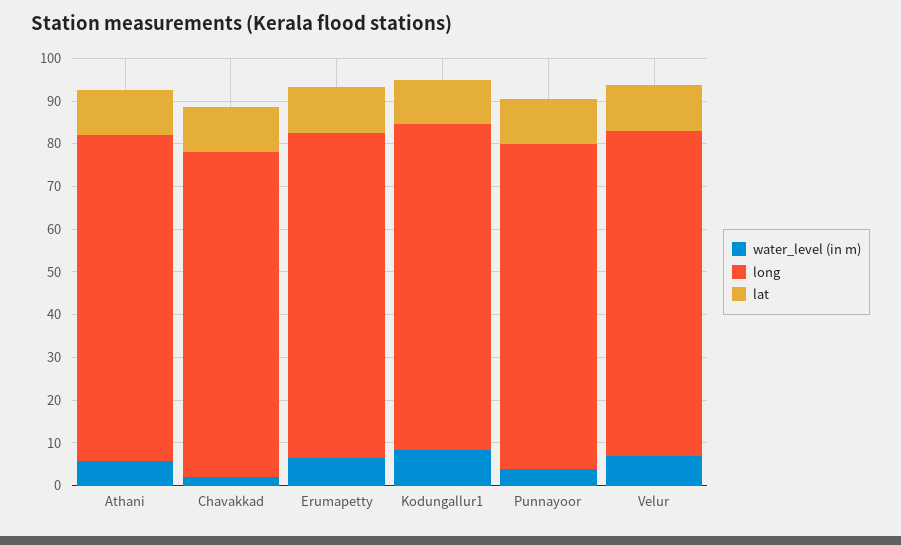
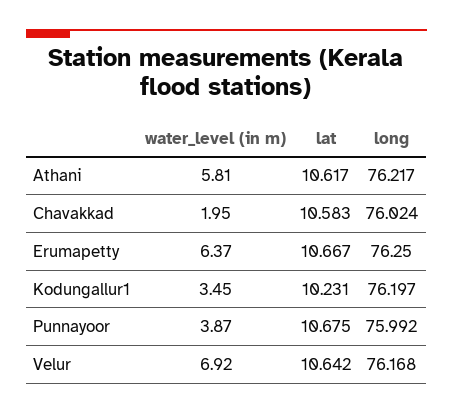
  {
    "water_level (in m)": {
      "Athani": 5.81,
      "Chavakkad": 1.95,
      "Erumapetty": 6.37,
-     "Kodungallur1": 8,
+     "Kodungallur1": 3.45,
      "Punnayoor": 3.87,
      "Velur": 6.92
    },
    "long": {
      "Athani": 76.217,
      "Chavakkad": 76.024,
      "Erumapetty": 76.25,
      "Kodungallur1": 76.197,
      "Punnayoor": 75.992,
      "Velur": 76.168
    },
    "lat": {
      "Athani": 10.617,
      "Chavakkad": 10.583,
      "Erumapetty": 10.667,
      "Kodungallur1": 10.231,
      "Punnayoor": 10.675,
      "Velur": 10.642
    }
  }

